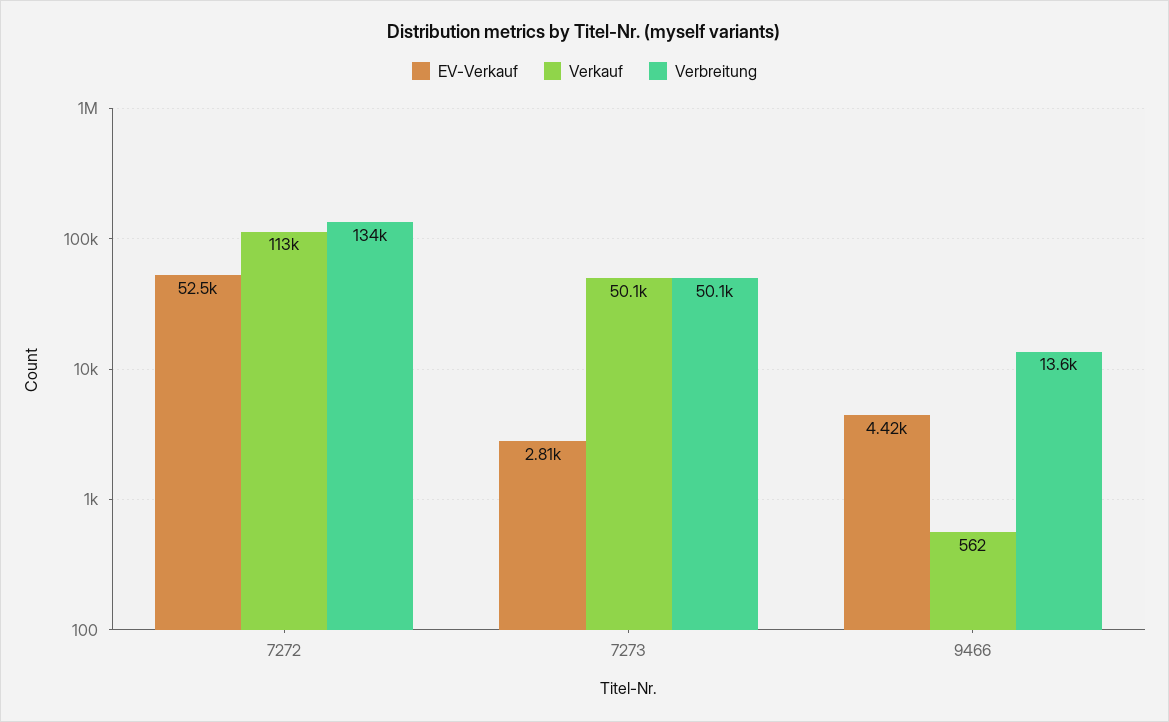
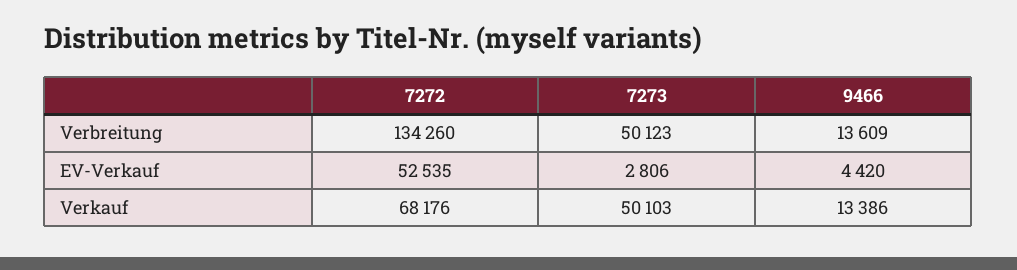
  {
    "EV-Verkauf": {
      "7272": 52535,
      "7273": 2806,
      "9466": 4420
    },
    "Verkauf": {
-     "7272": 113000,
+     "7272": 68176,
      "7273": 50103,
-     "9466": 562
+     "9466": 13386
    },
    "Verbreitung": {
      "7272": 134260,
      "7273": 50123,
      "9466": 13609
    }
  }

